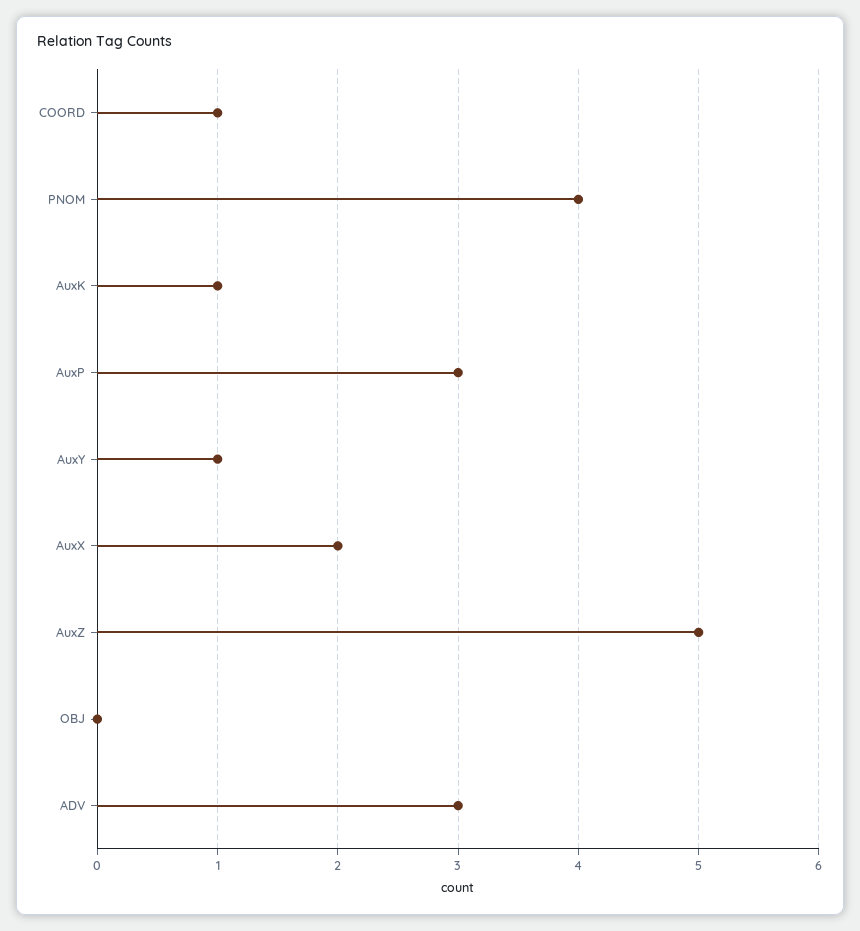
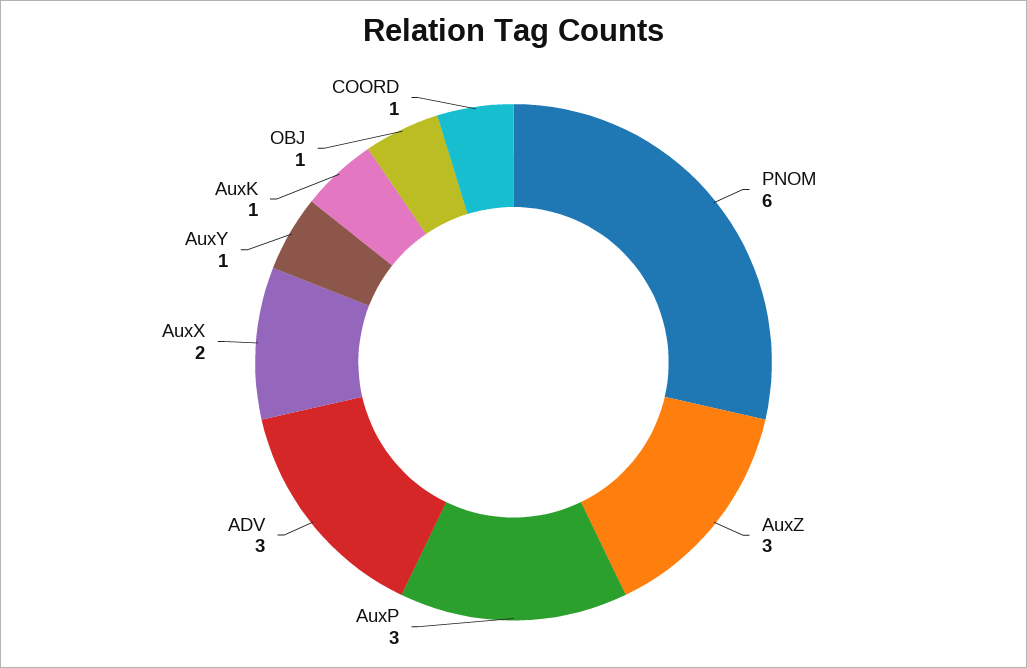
  {
    "COORD": 1,
-   "PNOM": 4,
+   "PNOM": 6,
    "AuxK": 1,
    "AuxP": 3,
    "AuxY": 1,
    "AuxX": 2,
-   "AuxZ": 5,
+   "AuxZ": 3,
-   "OBJ": 0,
+   "OBJ": 1,
    "ADV": 3
  }

